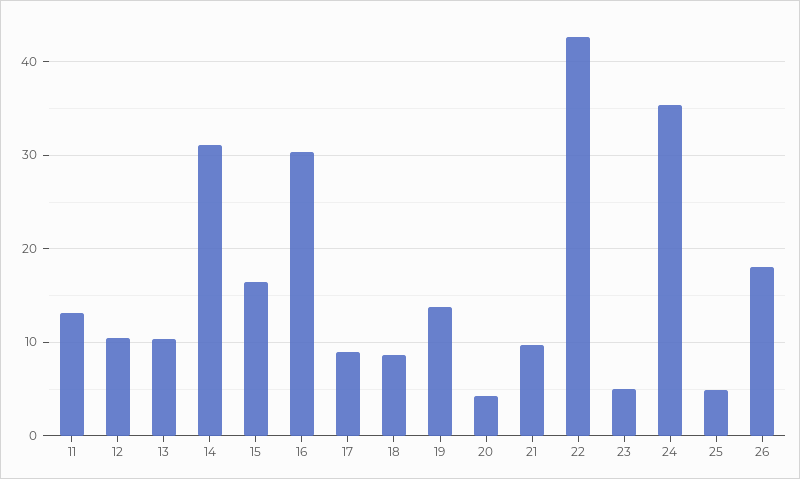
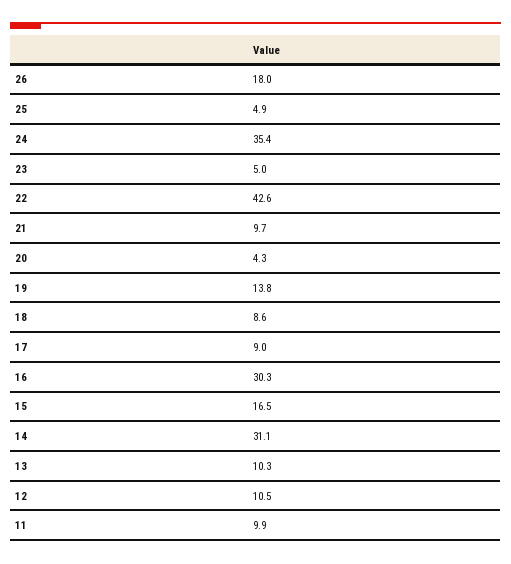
  {
-   "11": 13,
+   "11": 9.9,
    "12": 10.5,
    "13": 10.3,
    "14": 31.1,
    "15": 16.5,
    "16": 30.3,
    "17": 9,
    "18": 8.6,
    "19": 13.8,
    "20": 4.3,
    "21": 9.7,
    "22": 42.6,
    "23": 5,
    "24": 35.4,
    "25": 4.9,
    "26": 18
  }

